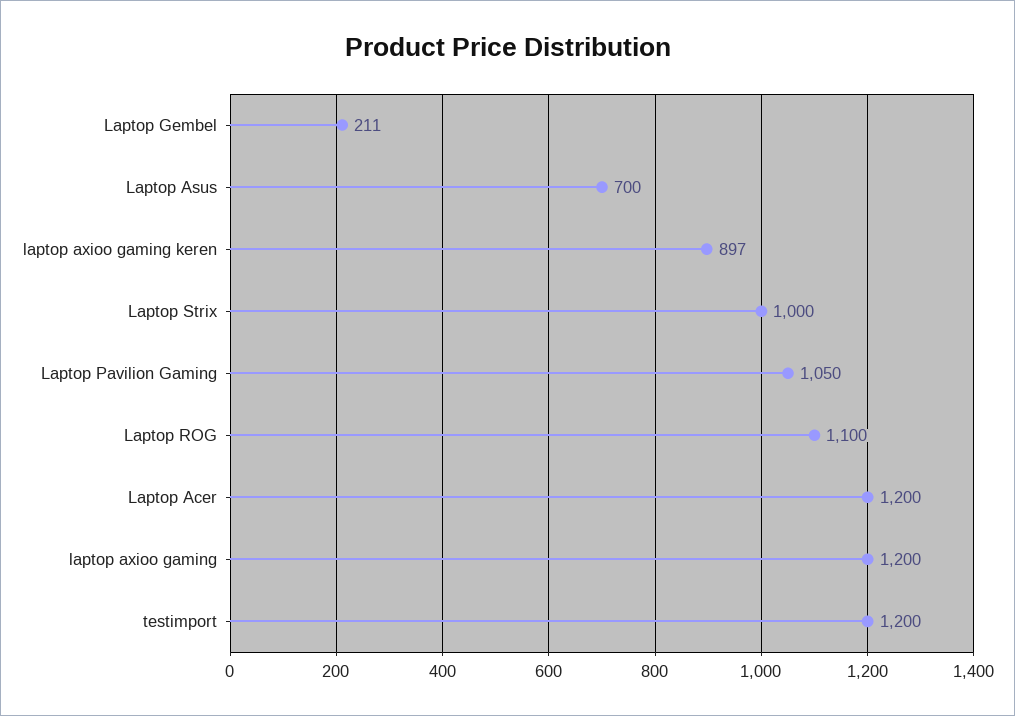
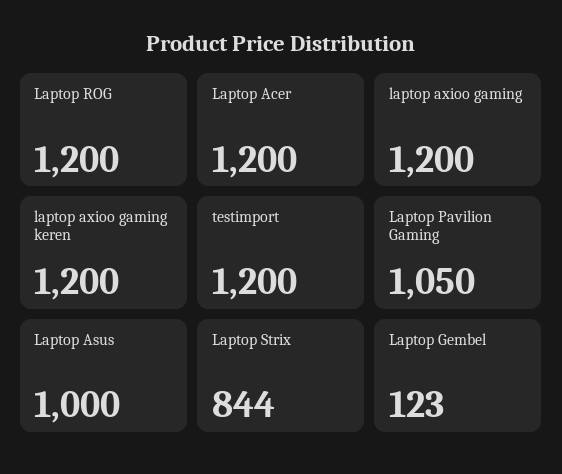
  {
-   "Laptop Gembel": 211,
+   "Laptop Gembel": 123,
-   "Laptop Asus": 700,
+   "Laptop Asus": 1000,
-   "laptop axioo gaming keren": 897,
+   "laptop axioo gaming keren": 1200,
-   "Laptop Strix": 1000,
+   "Laptop Strix": 844,
    "Laptop Pavilion Gaming": 1050,
-   "Laptop ROG": 1100,
+   "Laptop ROG": 1200,
    "Laptop Acer": 1200,
    "laptop axioo gaming": 1200,
    "testimport": 1200
  }

